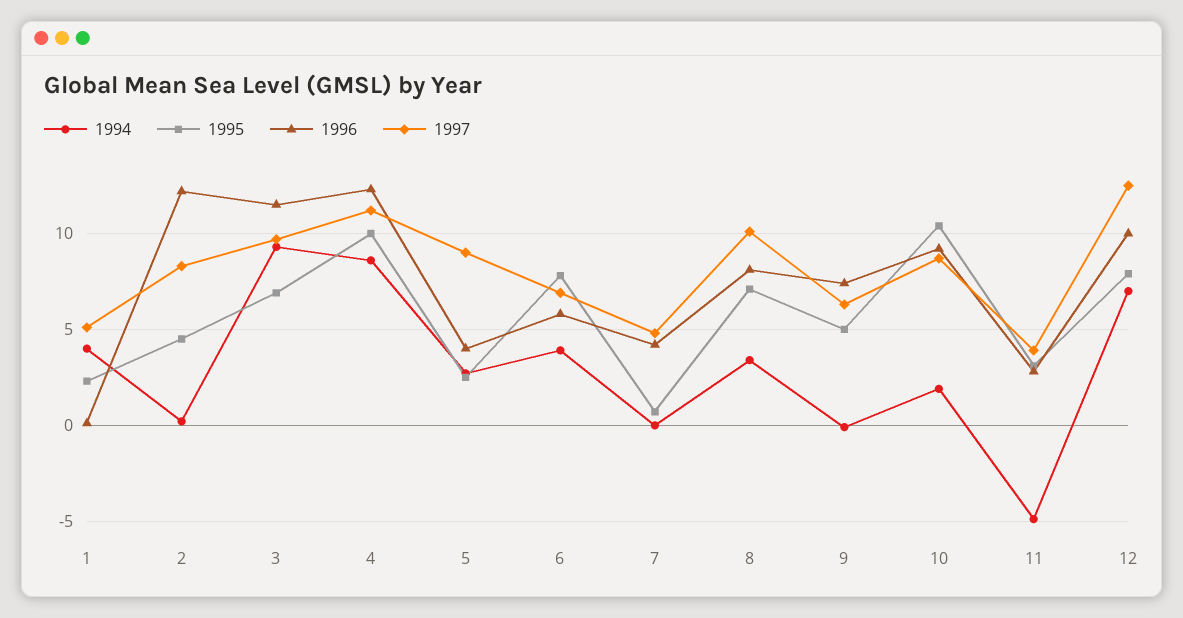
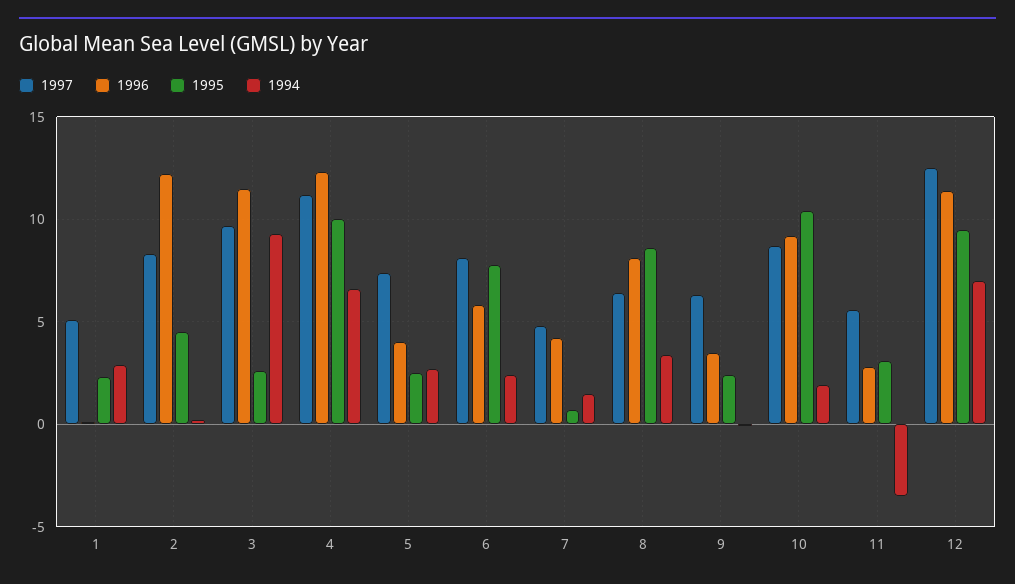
  {
    "1994": {
-     "1": 4,
+     "1": 3,
      "2": 0,
      "3": 9.5,
-     "4": 8.5,
+     "4": 6.5,
      "5": 2.5,
-     "6": 4,
+     "6": 2.5,
-     "7": 0,
+     "7": 1.5,
      "8": 3.5,
      "9": 0,
      "10": 2,
-     "11": -5,
+     "11": -3.5,
      "12": 7
    },
    "1995": {
      "1": 2.5,
      "2": 4.5,
-     "3": 7,
+     "3": 2.5,
      "4": 10,
      "5": 2.5,
      "6": 8,
      "7": 0.5,
-     "8": 7,
+     "8": 8.5,
-     "9": 5,
+     "9": 2.5,
      "10": 10.5,
      "11": 3,
-     "12": 8
+     "12": 9.5
    },
    "1996": {
      "1": 0,
      "2": 12,
      "3": 11.5,
      "4": 12.5,
      "5": 4,
      "6": 6,
      "7": 4,
      "8": 8,
-     "9": 7.5,
+     "9": 3.5,
      "10": 9,
      "11": 3,
-     "12": 10
+     "12": 11.5
    },
    "1997": {
      "1": 5,
      "2": 8.5,
      "3": 9.5,
      "4": 11,
-     "5": 9,
+     "5": 7.5,
-     "6": 7,
+     "6": 8,
      "7": 5,
-     "8": 10,
+     "8": 6.5,
      "9": 6.5,
      "10": 8.5,
-     "11": 4,
+     "11": 5.5,
      "12": 12.5
    }
  }

